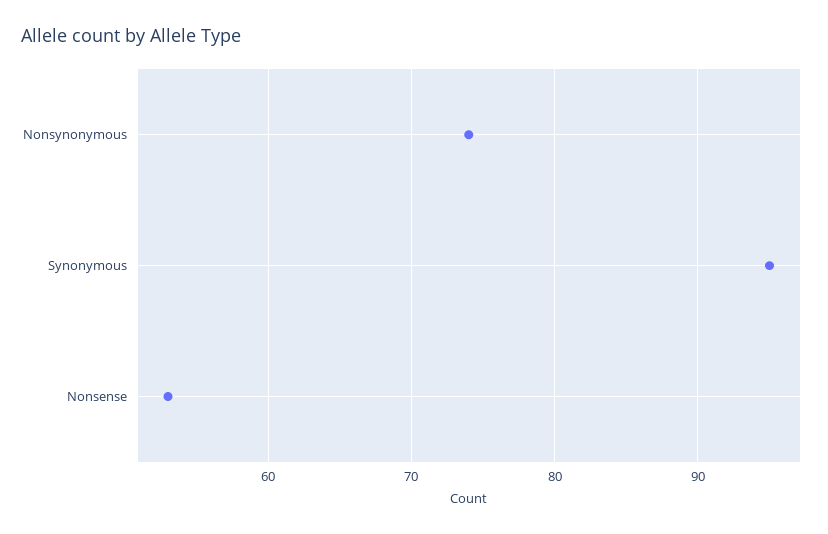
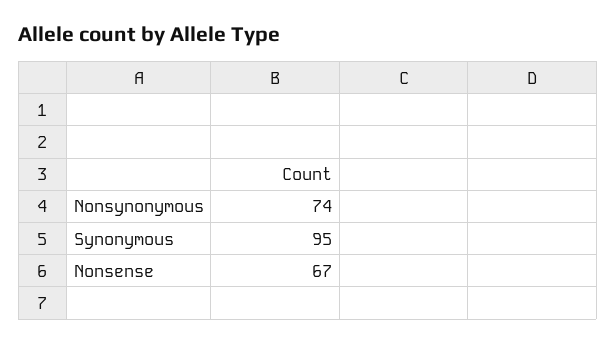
  {
    "Nonsynonymous": 74,
    "Synonymous": 95,
-   "Nonsense": 53
+   "Nonsense": 67
  }

